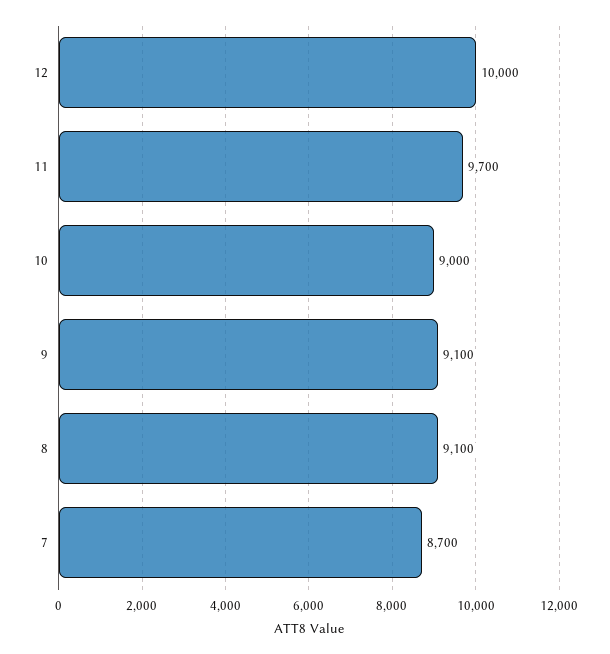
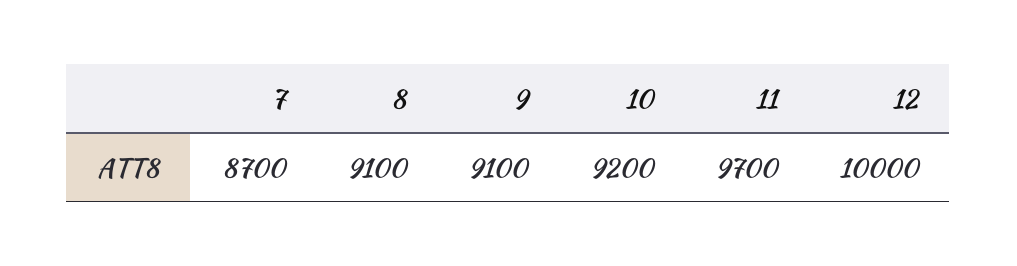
  {
    "12": 10000,
    "11": 9700,
-   "10": 9000,
+   "10": 9200,
    "9": 9100,
    "8": 9100,
    "7": 8700
  }

